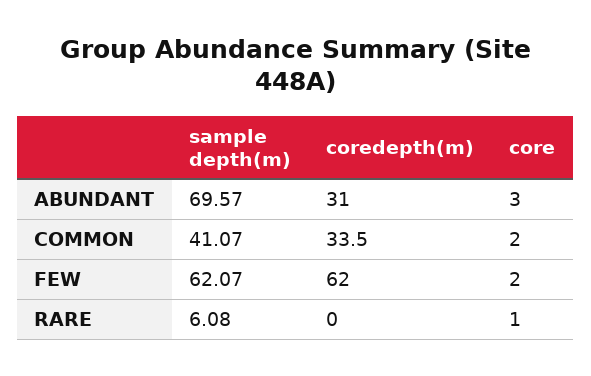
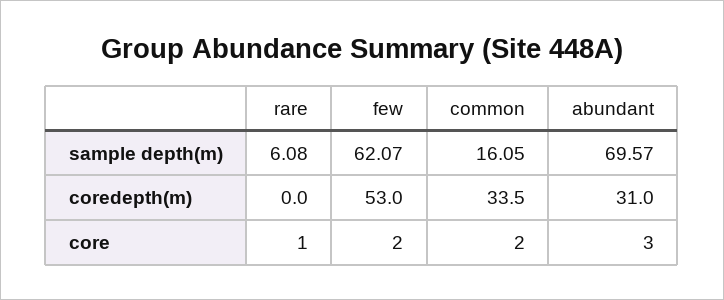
  {
    "sample depth(m)": {
      "ABUNDANT": 69.57,
-     "COMMON": 41.07,
+     "COMMON": 16.05,
      "FEW": 62.07,
      "RARE": 6.08
    },
    "coredepth(m)": {
      "ABUNDANT": 31,
      "COMMON": 33.5,
-     "FEW": 62,
+     "FEW": 53,
      "RARE": 0
    },
    "core": {
      "ABUNDANT": 3,
      "COMMON": 2,
      "FEW": 2,
      "RARE": 1
    }
  }

